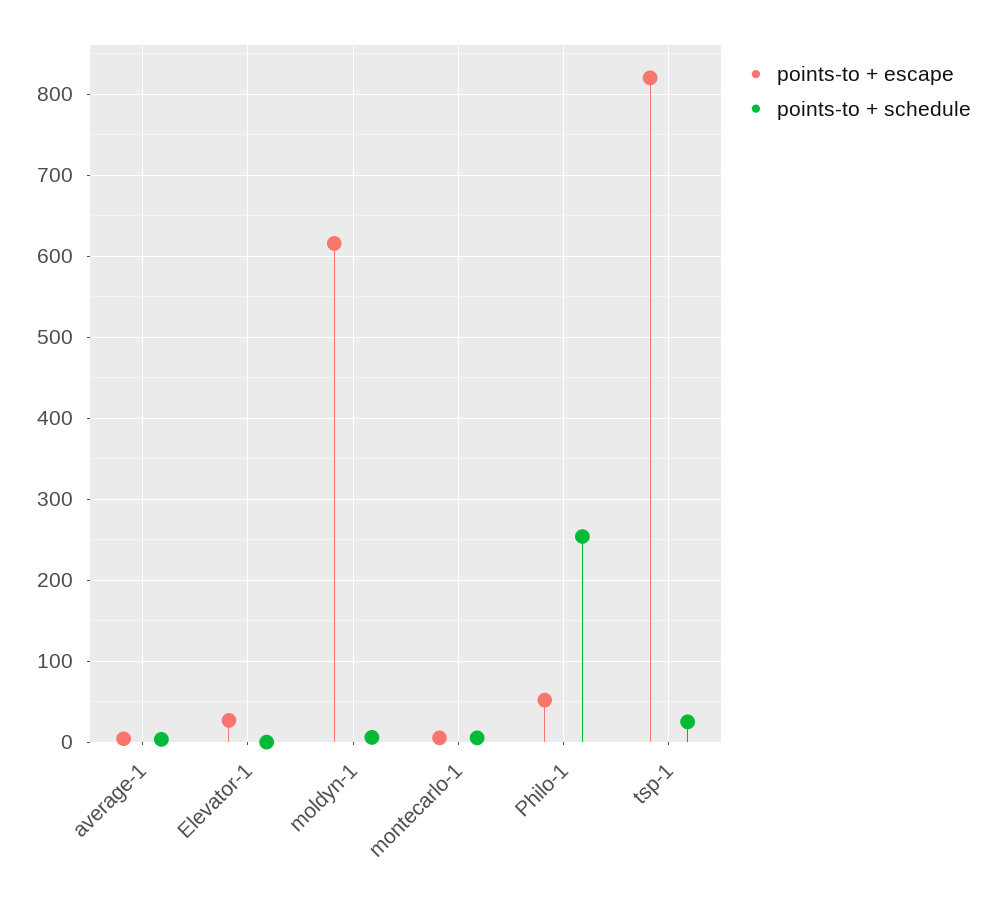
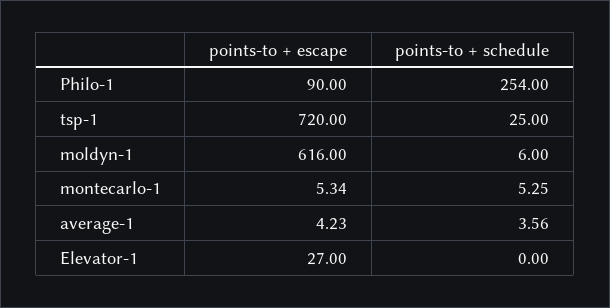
  {
    "points-to + escape": {
      "average-1": 4.23,
      "Elevator-1": 27,
      "moldyn-1": 616,
      "montecarlo-1": 5.34,
-     "Philo-1": 50,
+     "Philo-1": 90,
-     "tsp-1": 820
+     "tsp-1": 720
    },
    "points-to + schedule": {
      "average-1": 3.56,
      "Elevator-1": 0,
      "moldyn-1": 6,
      "montecarlo-1": 5.25,
      "Philo-1": 254,
      "tsp-1": 25
    }
  }

